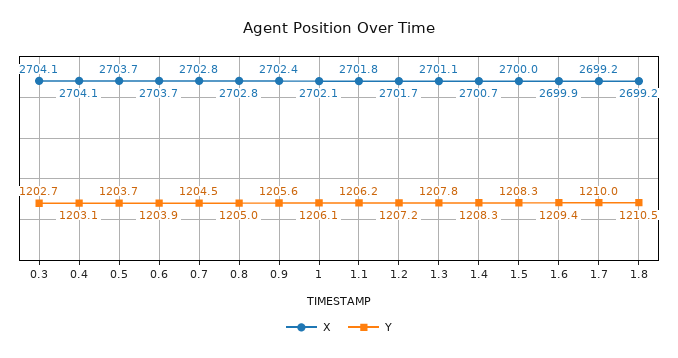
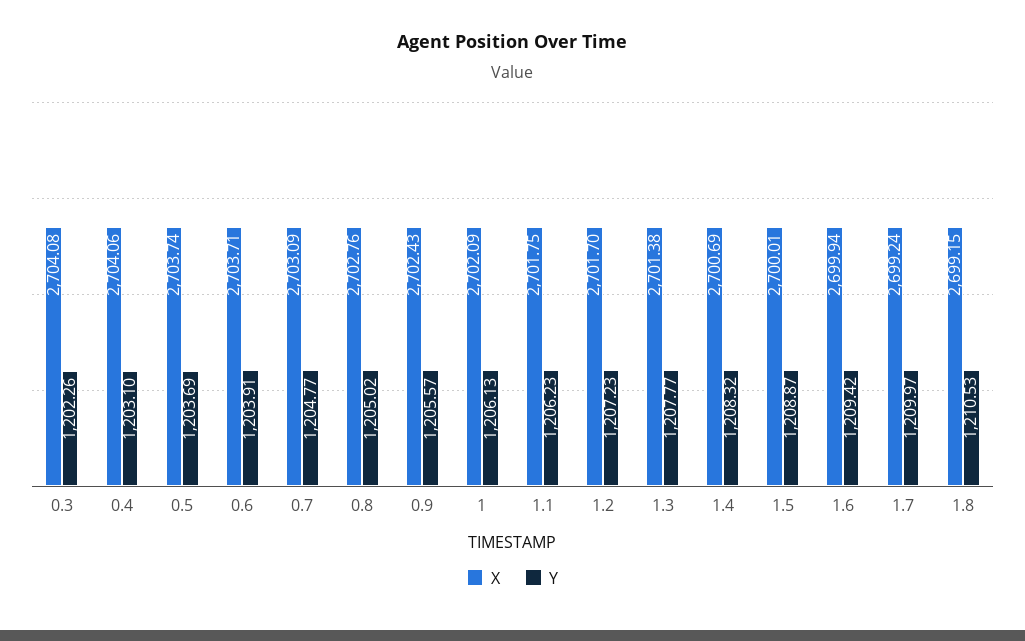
  {
    "X": {
      "0.3": 2704.08,
      "0.4": 2704.06,
      "0.5": 2703.74,
      "0.6": 2703.71,
-     "0.7": 2702.8,
+     "0.7": 2703.09,
      "0.8": 2702.76,
      "0.9": 2702.43,
      "1": 2702.09,
      "1.1": 2701.75,
      "1.2": 2701.7,
-     "1.3": 2701.1,
+     "1.3": 2701.38,
      "1.4": 2700.69,
      "1.5": 2700.01,
      "1.6": 2699.94,
      "1.7": 2699.24,
      "1.8": 2699.15
    },
    "Y": {
-     "0.3": 1202.7,
+     "0.3": 1202.26,
      "0.4": 1203.1,
      "0.5": 1203.69,
      "0.6": 1203.91,
-     "0.7": 1204.5,
+     "0.7": 1204.77,
      "0.8": 1205.02,
      "0.9": 1205.57,
      "1": 1206.13,
      "1.1": 1206.23,
      "1.2": 1207.23,
      "1.3": 1207.77,
      "1.4": 1208.32,
-     "1.5": 1208.3,
+     "1.5": 1208.87,
      "1.6": 1209.42,
      "1.7": 1209.97,
      "1.8": 1210.53
    }
  }

